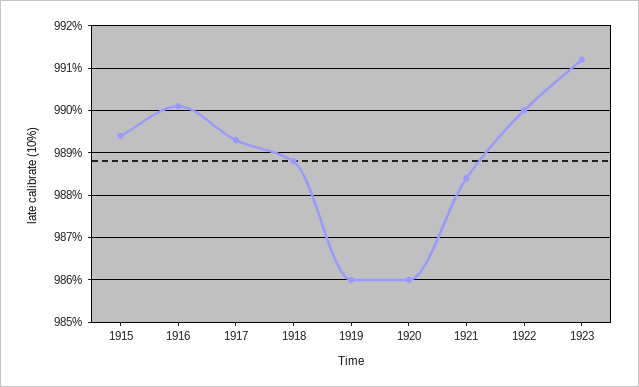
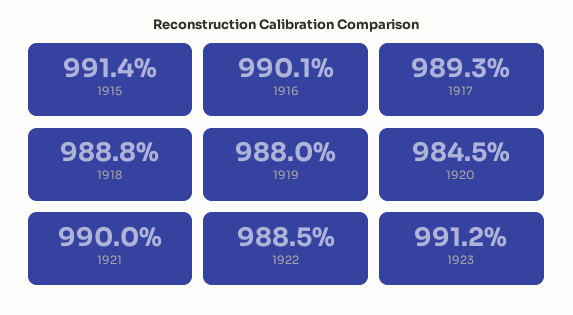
  {
-   "1915": 989.5,
+   "1915": 991.4,
    "1916": 990.1,
    "1917": 989.3,
    "1918": 988.8,
-   "1919": 986,
+   "1919": 988,
-   "1920": 986,
+   "1920": 984.5,
-   "1921": 988.5,
+   "1921": 990,
-   "1922": 990,
+   "1922": 988.5,
    "1923": 991.2
  }

